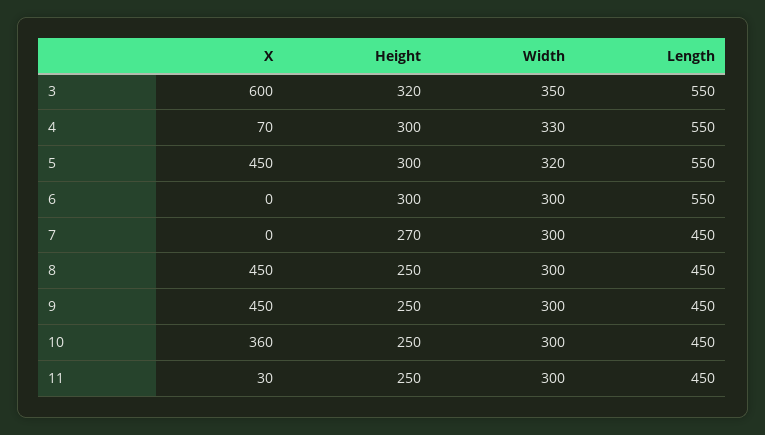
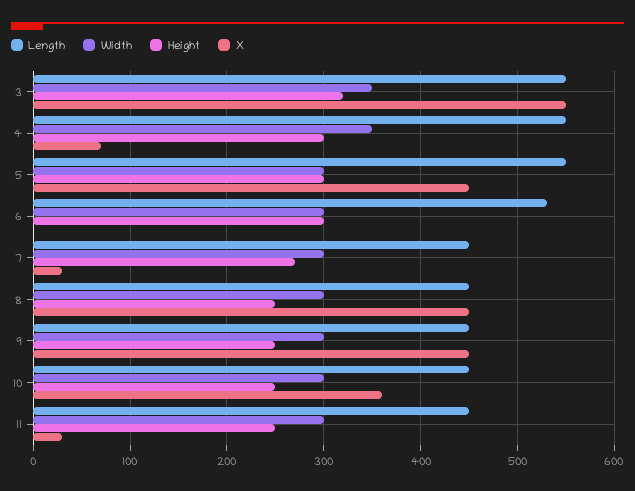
  {
    "X": {
-     "3": 600,
+     "3": 550,
      "4": 70,
      "5": 450,
      "6": 0,
-     "7": 0,
+     "7": 30,
      "8": 450,
      "9": 450,
      "10": 360,
      "11": 30
    },
    "Height": {
      "3": 320,
      "4": 300,
      "5": 300,
      "6": 300,
      "7": 270,
      "8": 250,
      "9": 250,
      "10": 250,
      "11": 250
    },
    "Width": {
      "3": 350,
-     "4": 330,
+     "4": 350,
-     "5": 320,
+     "5": 300,
      "6": 300,
      "7": 300,
      "8": 300,
      "9": 300,
      "10": 300,
      "11": 300
    },
    "Length": {
      "3": 550,
      "4": 550,
      "5": 550,
-     "6": 550,
+     "6": 530,
      "7": 450,
      "8": 450,
      "9": 450,
      "10": 450,
      "11": 450
    }
  }

